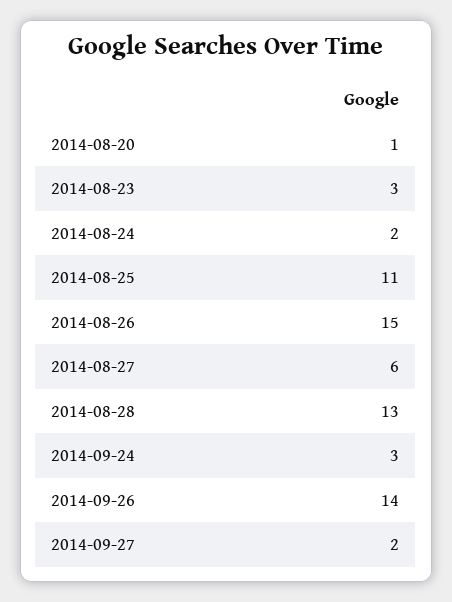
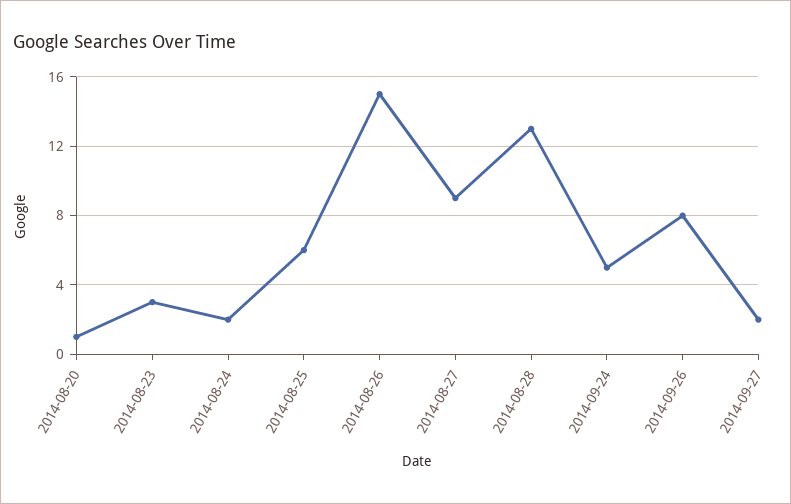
  {
    "2014-08-20": 1,
    "2014-08-23": 3,
    "2014-08-24": 2,
-   "2014-08-25": 11,
+   "2014-08-25": 6,
    "2014-08-26": 15,
-   "2014-08-27": 6,
+   "2014-08-27": 9,
    "2014-08-28": 13,
-   "2014-09-24": 3,
+   "2014-09-24": 5,
-   "2014-09-26": 14,
+   "2014-09-26": 8,
    "2014-09-27": 2
  }

